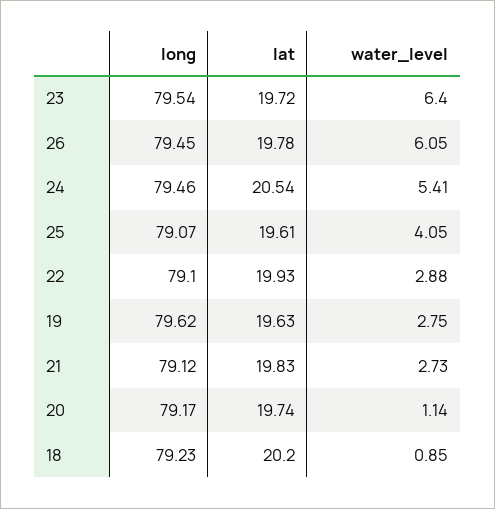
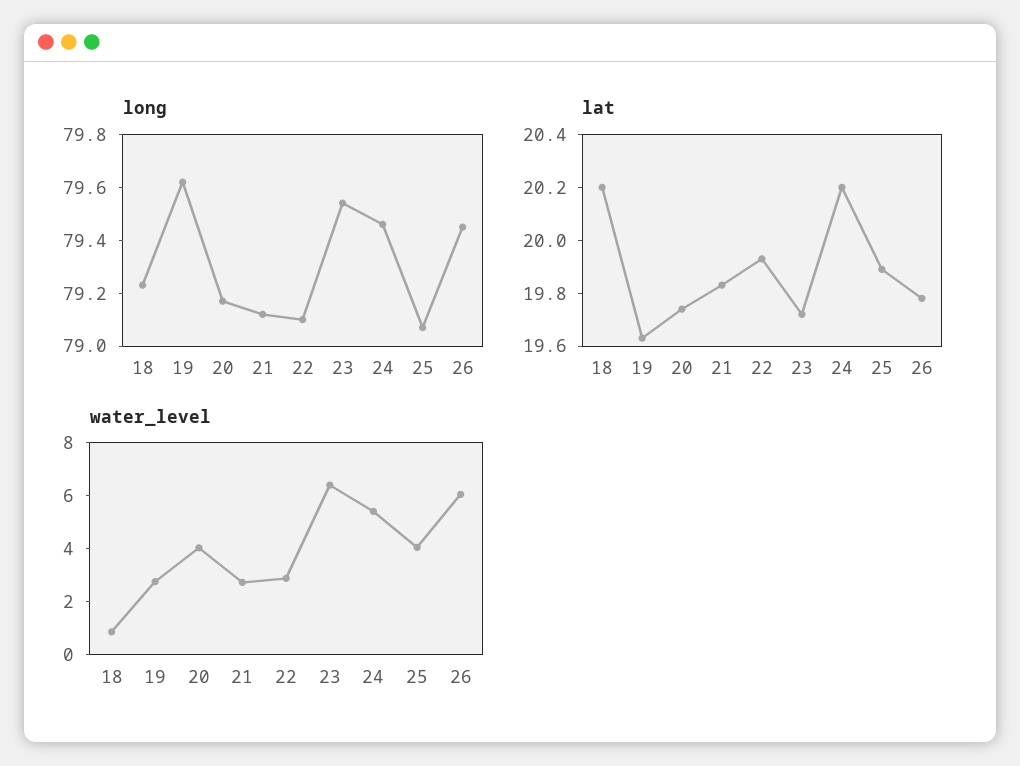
  {
    "long": {
      "23": 79.54,
      "26": 79.45,
      "24": 79.46,
      "25": 79.07,
      "22": 79.1,
      "19": 79.62,
      "21": 79.12,
      "20": 79.17,
      "18": 79.23
    },
    "lat": {
      "23": 19.72,
      "26": 19.78,
-     "24": 20.54,
+     "24": 20.2,
-     "25": 19.61,
+     "25": 19.9,
      "22": 19.93,
      "19": 19.63,
      "21": 19.83,
      "20": 19.74,
      "18": 20.2
    },
    "water_level": {
      "23": 6.4,
      "26": 6.05,
      "24": 5.41,
      "25": 4.05,
      "22": 2.88,
      "19": 2.75,
      "21": 2.73,
-     "20": 1.14,
+     "20": 4,
      "18": 0.85
    }
  }

